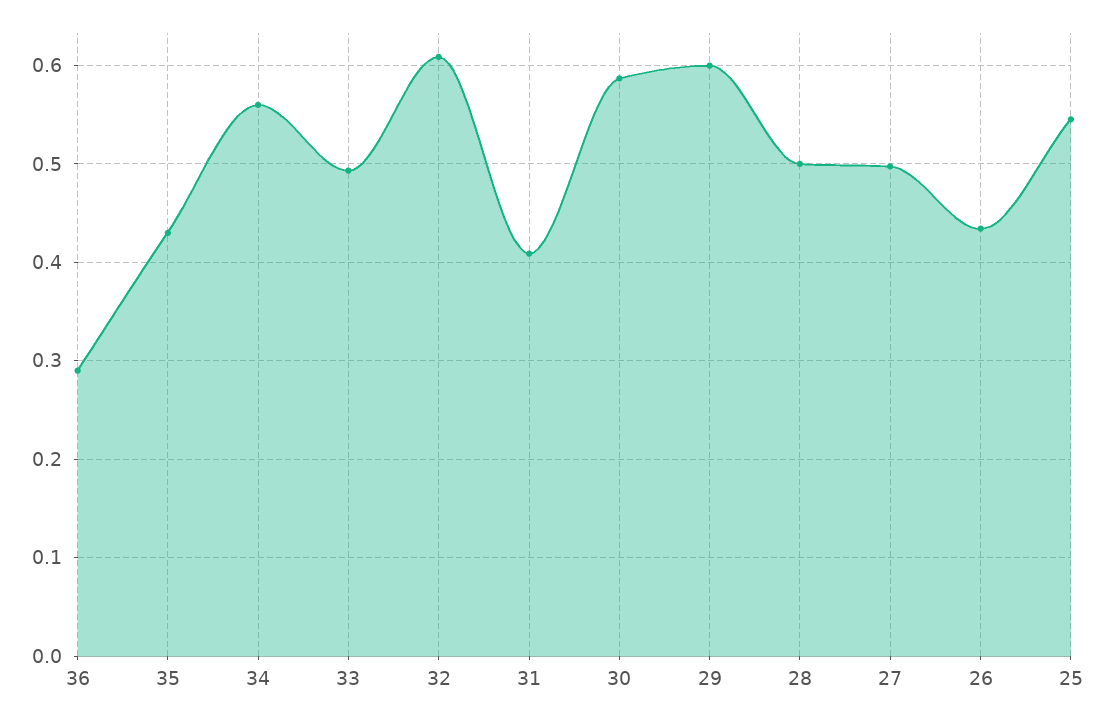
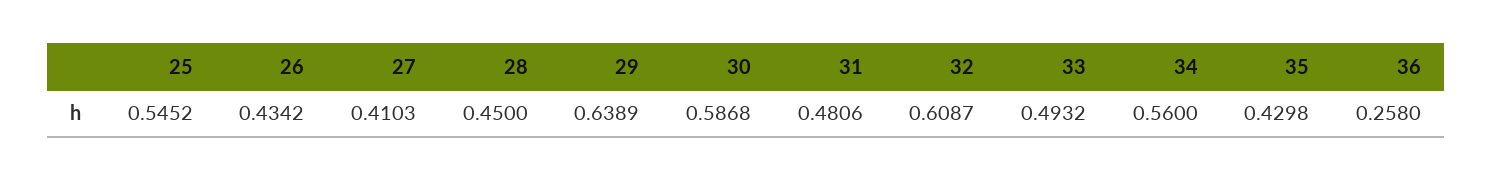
  {
-   "36": 0.29,
+   "36": 0.258,
    "35": 0.4298,
    "34": 0.56,
    "33": 0.4932,
    "32": 0.6087,
-   "31": 0.41,
+   "31": 0.4806,
    "30": 0.5868,
-   "29": 0.6,
+   "29": 0.6389,
-   "28": 0.5,
+   "28": 0.45,
-   "27": 0.5,
+   "27": 0.4103,
    "26": 0.4342,
    "25": 0.5452
  }

